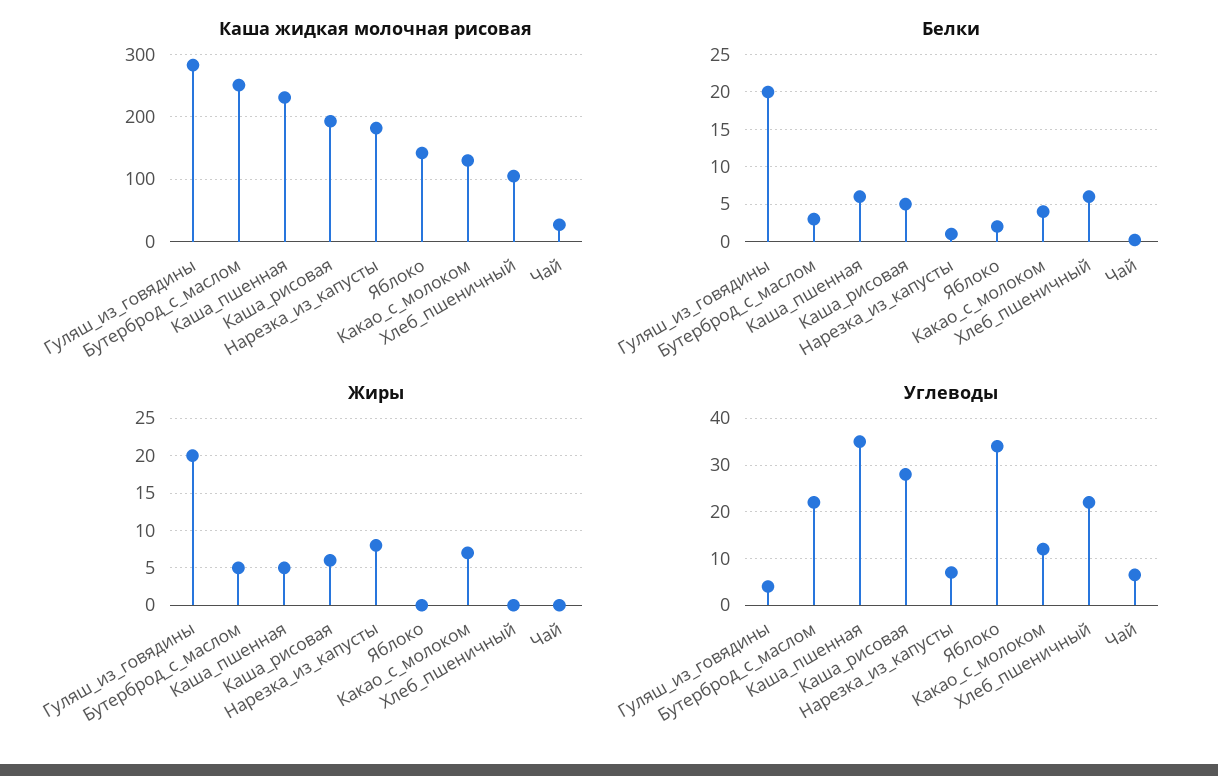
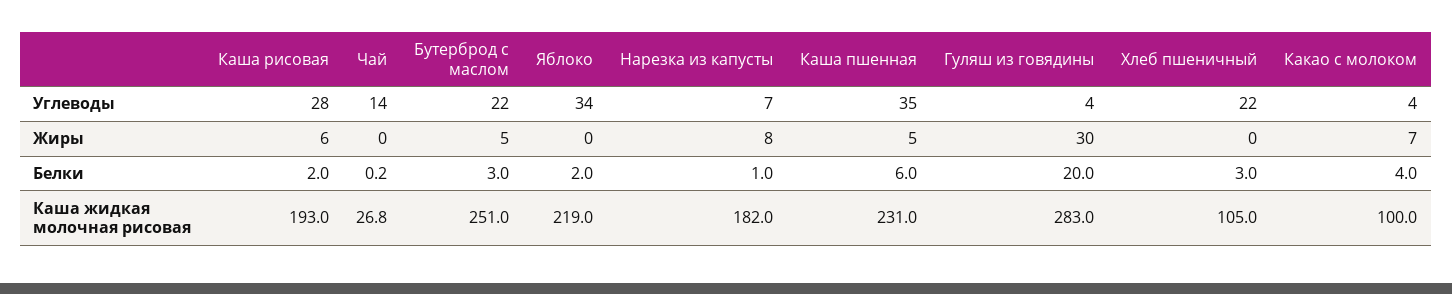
  {
    "Каша жидкая молочная рисовая": {
      "Гуляш_из_говядины": 283,
      "Бутерброд_с_маслом": 251,
      "Каша_пшенная": 231,
      "Каша_рисовая": 193,
      "Нарезка_из_капусты": 182,
-     "Яблоко": 140,
+     "Яблоко": 219,
-     "Какао_с_молоком": 130,
+     "Какао_с_молоком": 100,
      "Хлеб_пшеничный": 105,
      "Чай": 26.8
    },
    "Белки": {
      "Гуляш_из_говядины": 20,
      "Бутерброд_с_маслом": 3,
      "Каша_пшенная": 6,
-     "Каша_рисовая": 5,
+     "Каша_рисовая": 2,
      "Нарезка_из_капусты": 1,
      "Яблоко": 2,
      "Какао_с_молоком": 4,
-     "Хлеб_пшеничный": 6,
+     "Хлеб_пшеничный": 3,
      "Чай": 0.2
    },
    "Жиры": {
-     "Гуляш_из_говядины": 20,
+     "Гуляш_из_говядины": 30,
      "Бутерброд_с_маслом": 5,
      "Каша_пшенная": 5,
      "Каша_рисовая": 6,
      "Нарезка_из_капусты": 8,
      "Яблоко": 0,
      "Какао_с_молоком": 7,
      "Хлеб_пшеничный": 0,
      "Чай": 0
    },
    "Углеводы": {
      "Гуляш_из_говядины": 4,
      "Бутерброд_с_маслом": 22,
      "Каша_пшенная": 35,
      "Каша_рисовая": 28,
      "Нарезка_из_капусты": 7,
      "Яблоко": 34,
-     "Какао_с_молоком": 12,
+     "Какао_с_молоком": 4,
      "Хлеб_пшеничный": 22,
-     "Чай": 6
+     "Чай": 14
    }
  }

